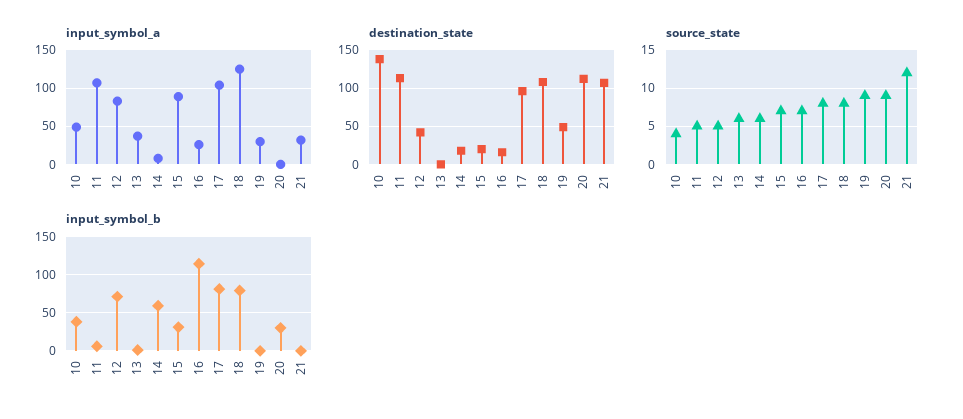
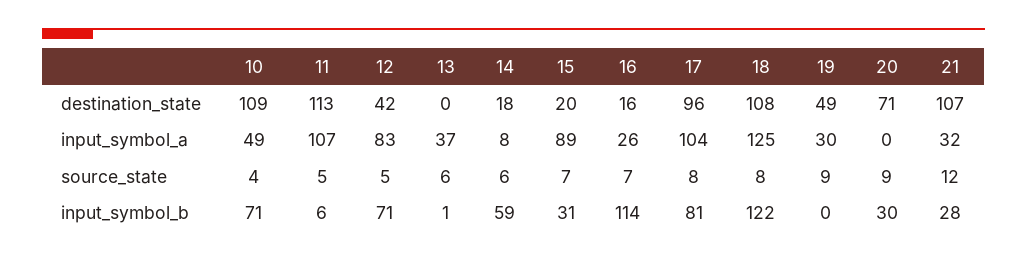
  {
    "input_symbol_a": {
      "10": 49,
      "11": 107,
      "12": 83,
      "13": 37,
      "14": 8,
      "15": 89,
      "16": 26,
      "17": 104,
      "18": 125,
      "19": 30,
      "20": 0,
      "21": 32
    },
    "destination_state": {
-     "10": 140,
+     "10": 109,
      "11": 113,
      "12": 42,
      "13": 0,
      "14": 18,
      "15": 20,
      "16": 16,
      "17": 96,
      "18": 108,
      "19": 49,
-     "20": 110,
+     "20": 71,
      "21": 107
    },
    "source_state": {
      "10": 4,
      "11": 5,
      "12": 5,
      "13": 6,
      "14": 6,
      "15": 7,
      "16": 7,
      "17": 8,
      "18": 8,
      "19": 9,
      "20": 9,
      "21": 12
    },
    "input_symbol_b": {
-     "10": 40,
+     "10": 71,
      "11": 6,
      "12": 71,
      "13": 1,
      "14": 59,
      "15": 31,
      "16": 114,
      "17": 81,
-     "18": 80,
+     "18": 122,
      "19": 0,
      "20": 30,
-     "21": 0
+     "21": 28
    }
  }

